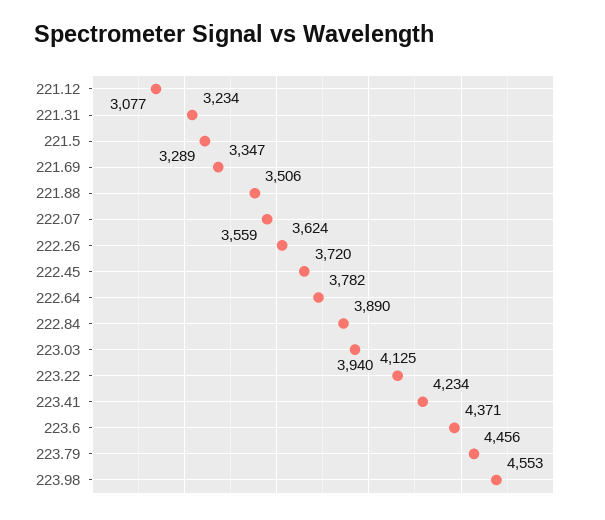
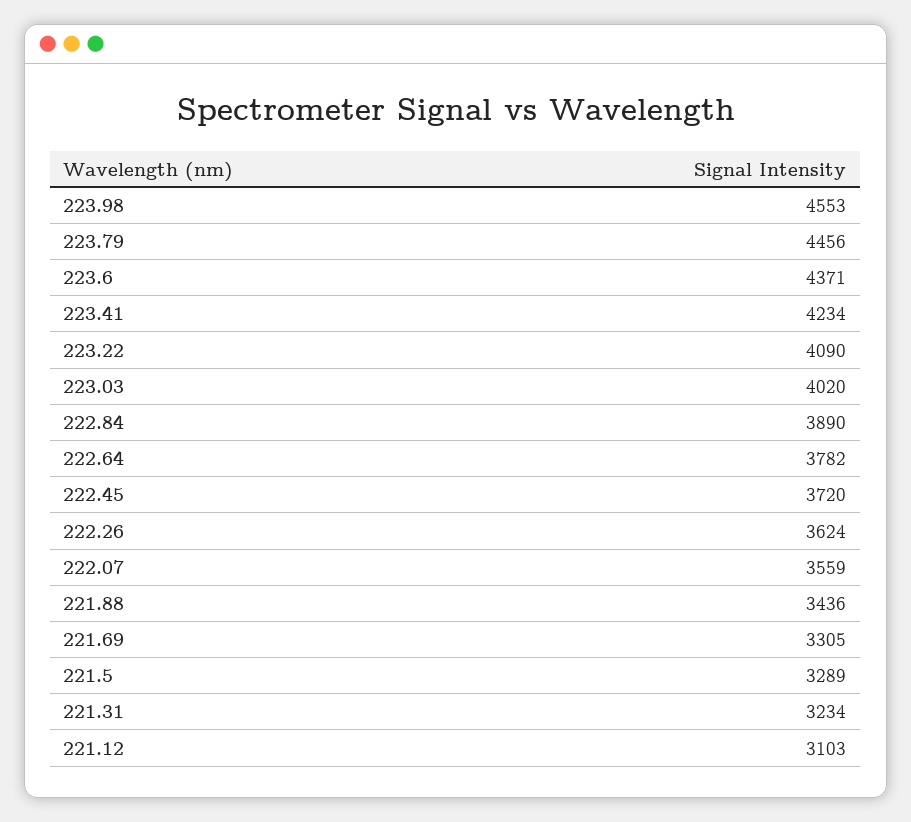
  {
-   "221.12": 3077,
+   "221.12": 3103,
    "221.31": 3234,
    "221.5": 3289,
-   "221.69": 3347,
+   "221.69": 3305,
-   "221.88": 3506,
+   "221.88": 3436,
    "222.07": 3559,
    "222.26": 3624,
    "222.45": 3720,
    "222.64": 3782,
    "222.84": 3890,
-   "223.03": 3940,
+   "223.03": 4020,
-   "223.22": 4125,
+   "223.22": 4090,
    "223.41": 4234,
    "223.6": 4371,
    "223.79": 4456,
    "223.98": 4553
  }

